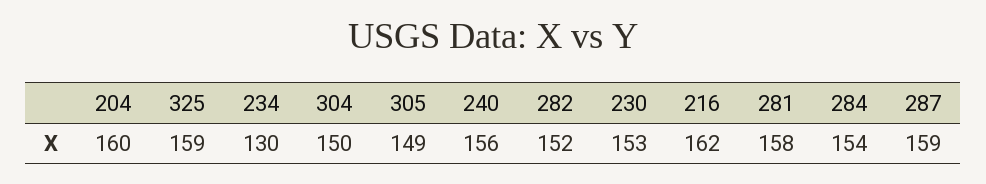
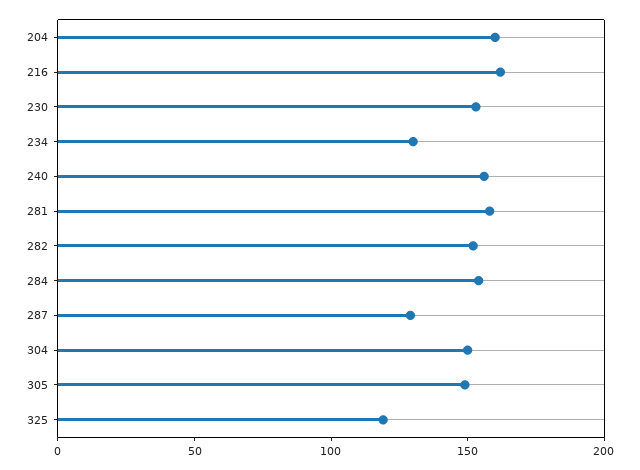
  {
    "204": 160,
-   "325": 159,
+   "325": 120,
    "234": 130,
    "304": 150,
    "305": 149,
    "240": 156,
    "282": 152,
    "230": 153,
    "216": 162,
    "281": 158,
    "284": 154,
-   "287": 159
+   "287": 130
  }

